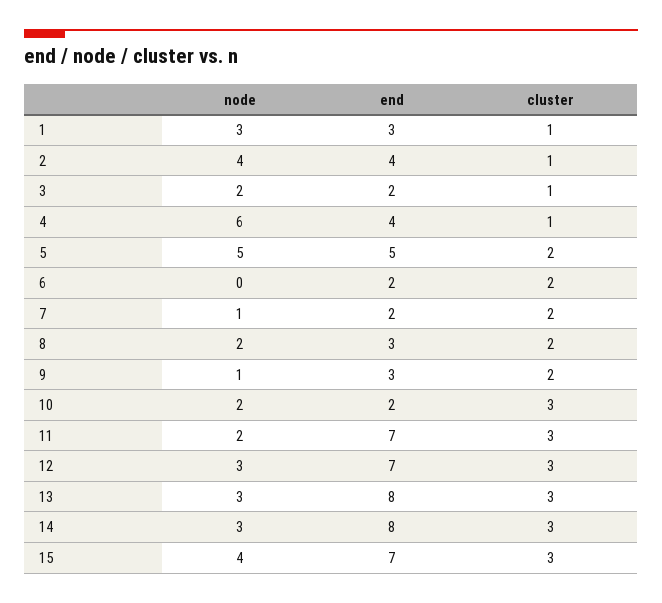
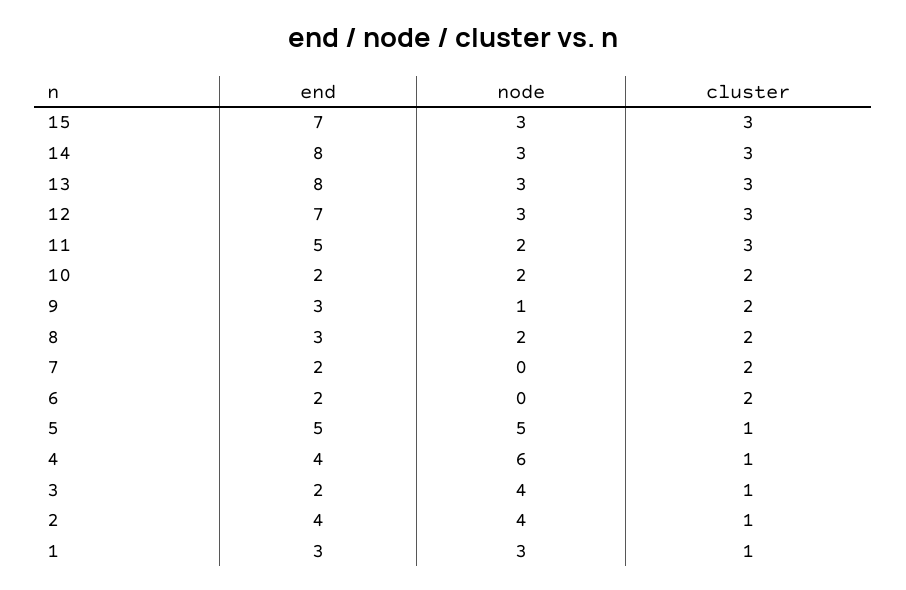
  {
    "node": {
      "1": 3,
      "2": 4,
-     "3": 2,
+     "3": 4,
      "4": 6,
      "5": 5,
      "6": 0,
-     "7": 1,
+     "7": 0,
      "8": 2,
      "9": 1,
      "10": 2,
      "11": 2,
      "12": 3,
      "13": 3,
      "14": 3,
-     "15": 4
+     "15": 3
    },
    "end": {
      "1": 3,
      "2": 4,
      "3": 2,
      "4": 4,
      "5": 5,
      "6": 2,
      "7": 2,
      "8": 3,
      "9": 3,
      "10": 2,
-     "11": 7,
+     "11": 5,
      "12": 7,
      "13": 8,
      "14": 8,
      "15": 7
    },
    "cluster": {
      "1": 1,
      "2": 1,
      "3": 1,
      "4": 1,
-     "5": 2,
+     "5": 1,
      "6": 2,
      "7": 2,
      "8": 2,
      "9": 2,
-     "10": 3,
+     "10": 2,
      "11": 3,
      "12": 3,
      "13": 3,
      "14": 3,
      "15": 3
    }
  }

